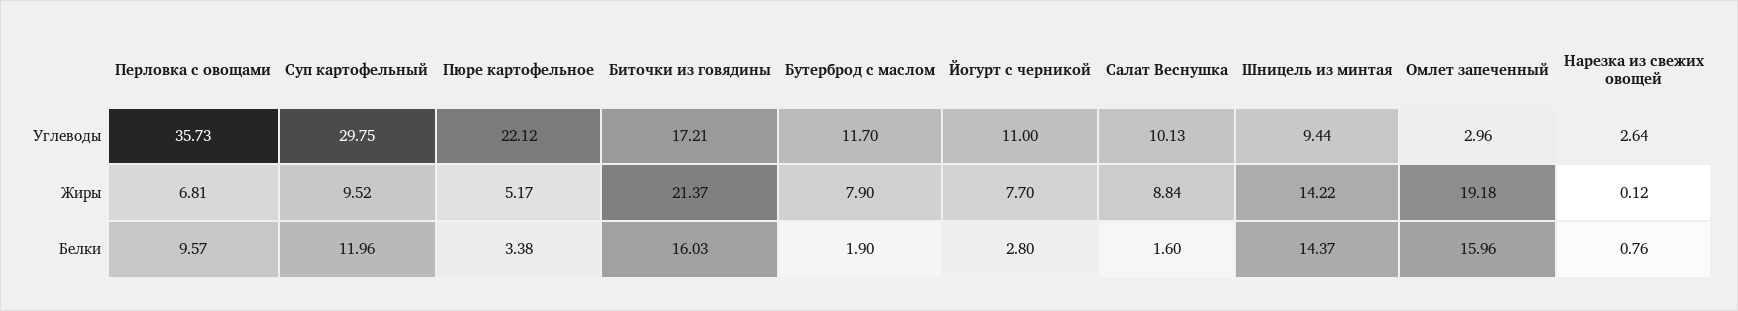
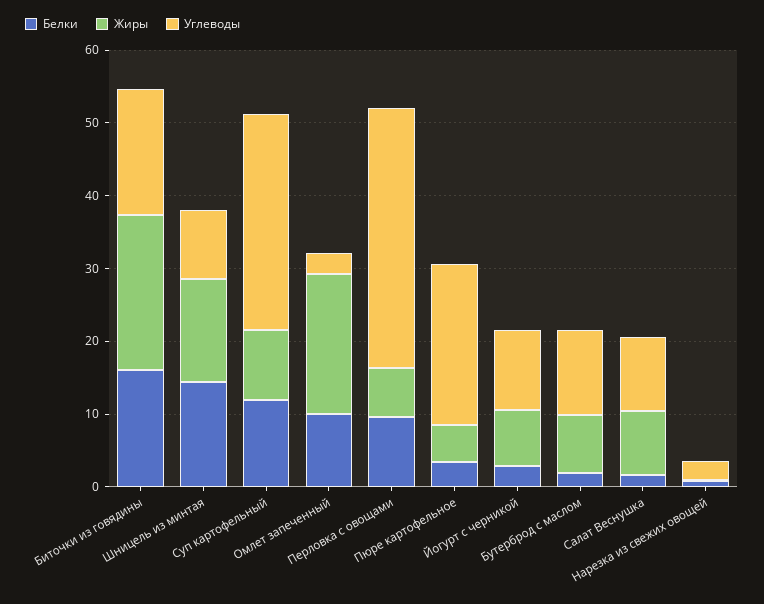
  {
    "Углеводы": {
      "Перловка с овощами": 35.73,
      "Суп картофельный": 29.75,
      "Пюре картофельное": 22.12,
      "Биточки из говядины": 17.21,
      "Бутерброд с маслом": 11.7,
      "Йогурт с черникой": 11,
      "Салат Веснушка": 10.13,
      "Шницель из минтая": 9.44,
      "Омлет запеченный": 2.96,
      "Нарезка из свежих овощей": 2.64
    },
    "Жиры": {
      "Перловка с овощами": 6.81,
      "Суп картофельный": 9.52,
      "Пюре картофельное": 5.17,
      "Биточки из говядины": 21.37,
      "Бутерброд с маслом": 7.9,
      "Йогурт с черникой": 7.7,
      "Салат Веснушка": 8.84,
      "Шницель из минтая": 14.22,
      "Омлет запеченный": 19.18,
      "Нарезка из свежих овощей": 0.12
    },
    "Белки": {
      "Перловка с овощами": 9.57,
      "Суп картофельный": 11.96,
      "Пюре картофельное": 3.38,
      "Биточки из говядины": 16.03,
      "Бутерброд с маслом": 1.9,
      "Йогурт с черникой": 2.8,
      "Салат Веснушка": 1.6,
      "Шницель из минтая": 14.37,
-     "Омлет запеченный": 15.96,
+     "Омлет запеченный": 10,
      "Нарезка из свежих овощей": 0.76
    }
  }

